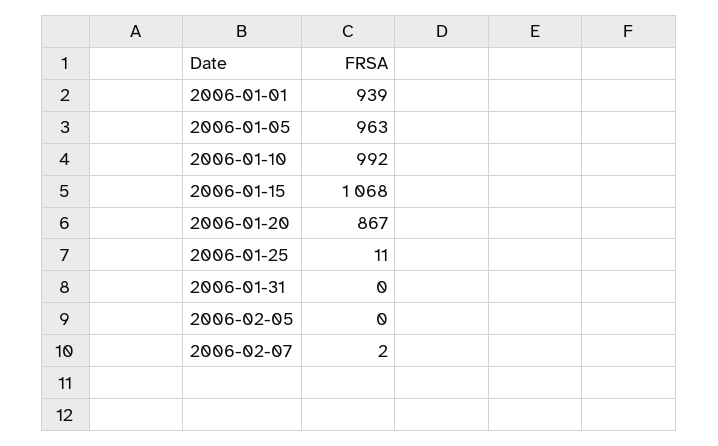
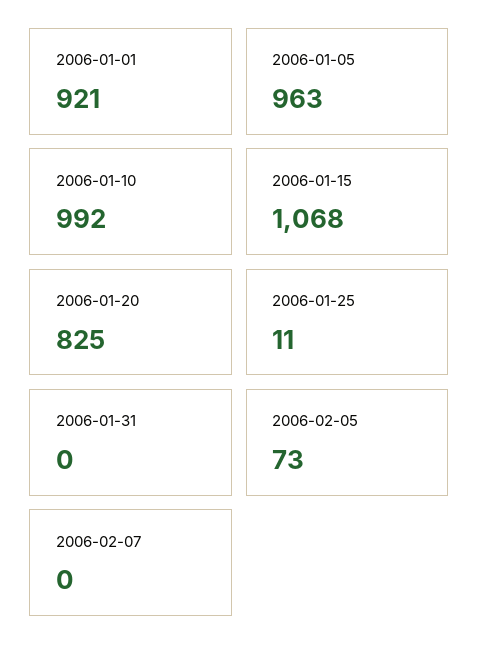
  {
-   "2006-01-01": 939,
+   "2006-01-01": 921,
    "2006-01-05": 963,
    "2006-01-10": 992,
    "2006-01-15": 1068,
-   "2006-01-20": 867,
+   "2006-01-20": 825,
    "2006-01-25": 11,
    "2006-01-31": 0,
-   "2006-02-05": 0,
+   "2006-02-05": 73,
-   "2006-02-07": 2
+   "2006-02-07": 0
  }

